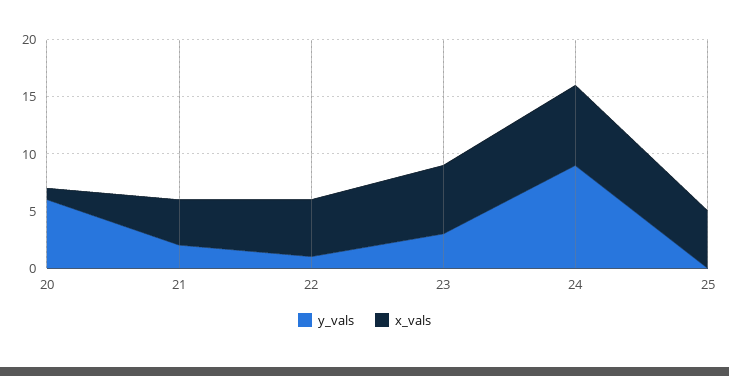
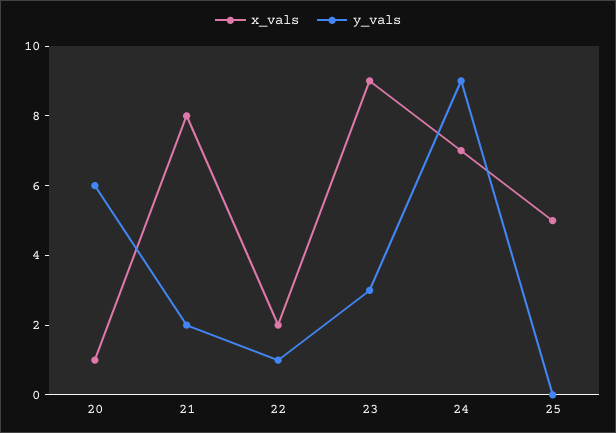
  {
    "y_vals": {
      "20": 6,
      "21": 2,
      "22": 1,
      "23": 3,
      "24": 9,
      "25": 0
    },
    "x_vals": {
      "20": 1,
-     "21": 4,
+     "21": 8,
-     "22": 5,
+     "22": 2,
-     "23": 6,
+     "23": 9,
      "24": 7,
      "25": 5
    }
  }

